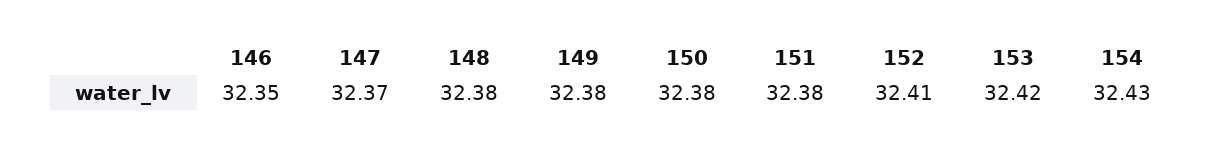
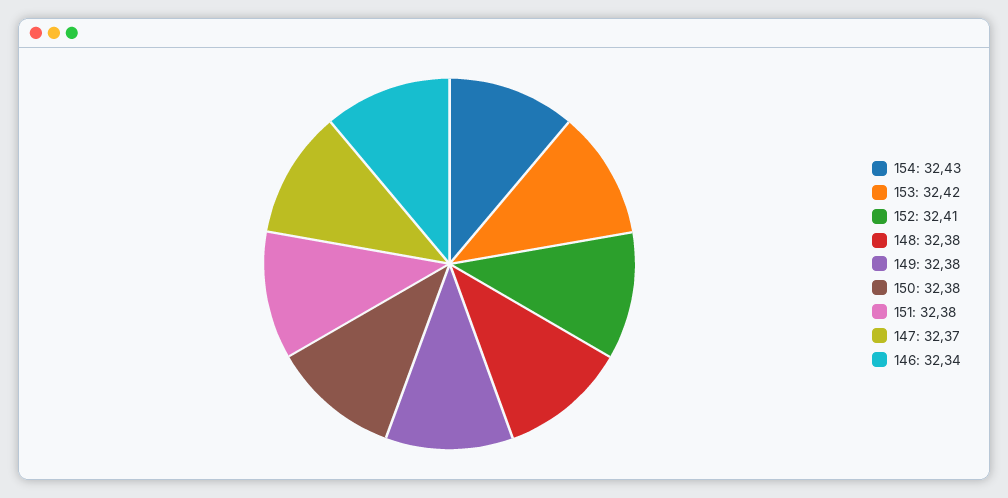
  {
-   "146": 32.35,
+   "146": 32.34,
    "147": 32.37,
    "148": 32.38,
    "149": 32.38,
    "150": 32.38,
    "151": 32.38,
    "152": 32.41,
    "153": 32.42,
    "154": 32.43
  }

